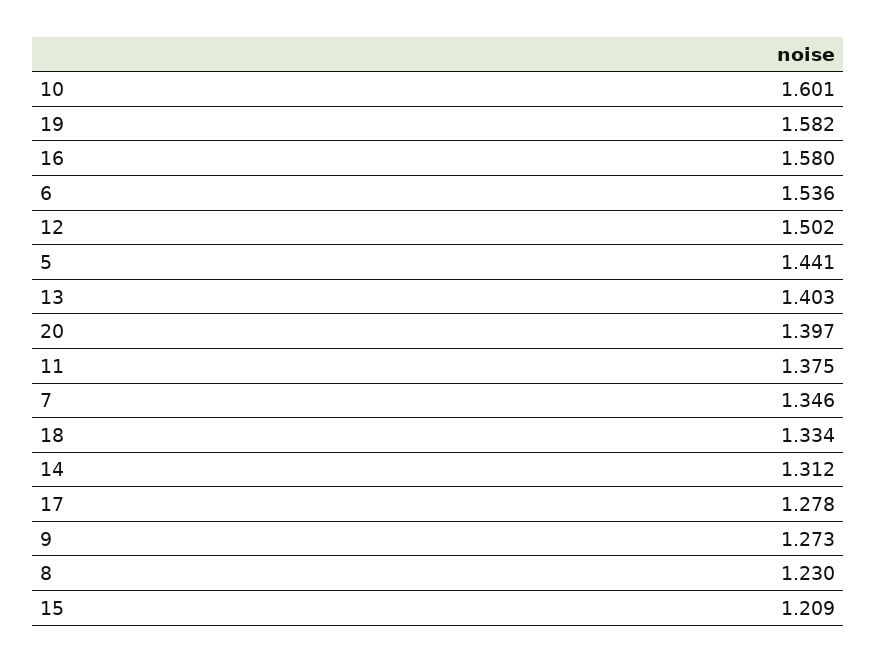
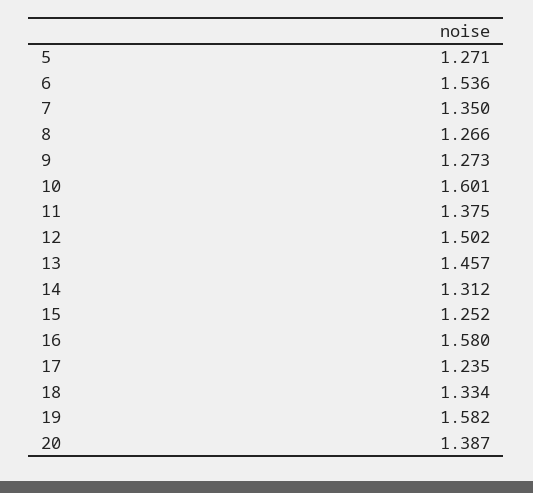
  {
    "10": 1.601,
    "19": 1.582,
    "16": 1.58,
    "6": 1.536,
    "12": 1.502,
-   "5": 1.441,
+   "5": 1.271,
-   "13": 1.403,
+   "13": 1.457,
-   "20": 1.397,
+   "20": 1.387,
    "11": 1.375,
-   "7": 1.346,
+   "7": 1.35,
    "18": 1.334,
    "14": 1.312,
-   "17": 1.278,
+   "17": 1.235,
    "9": 1.273,
-   "8": 1.23,
+   "8": 1.266,
-   "15": 1.209
+   "15": 1.252
  }

